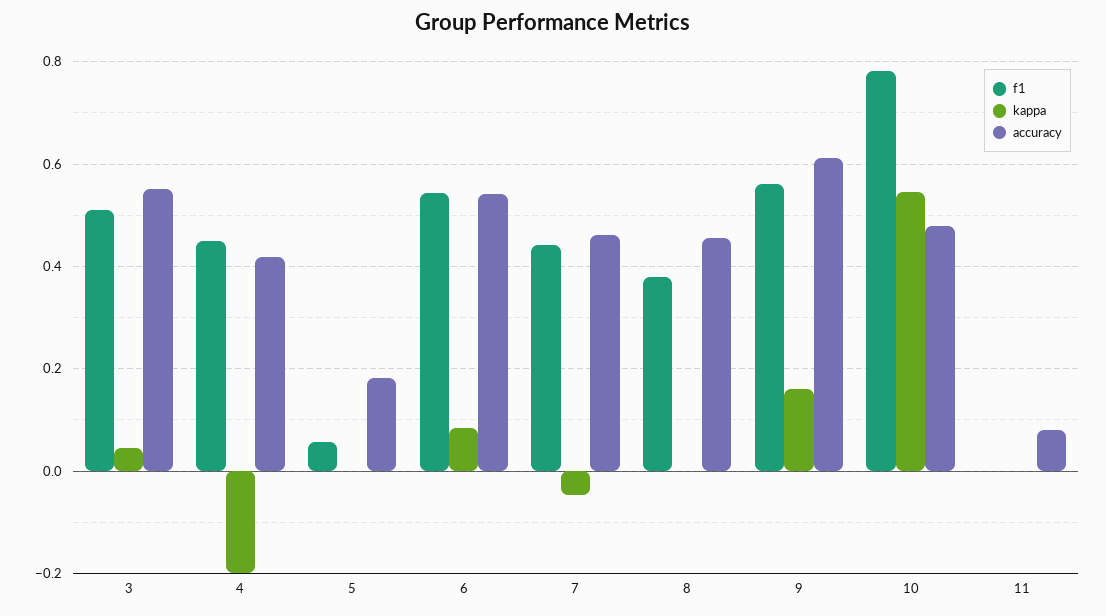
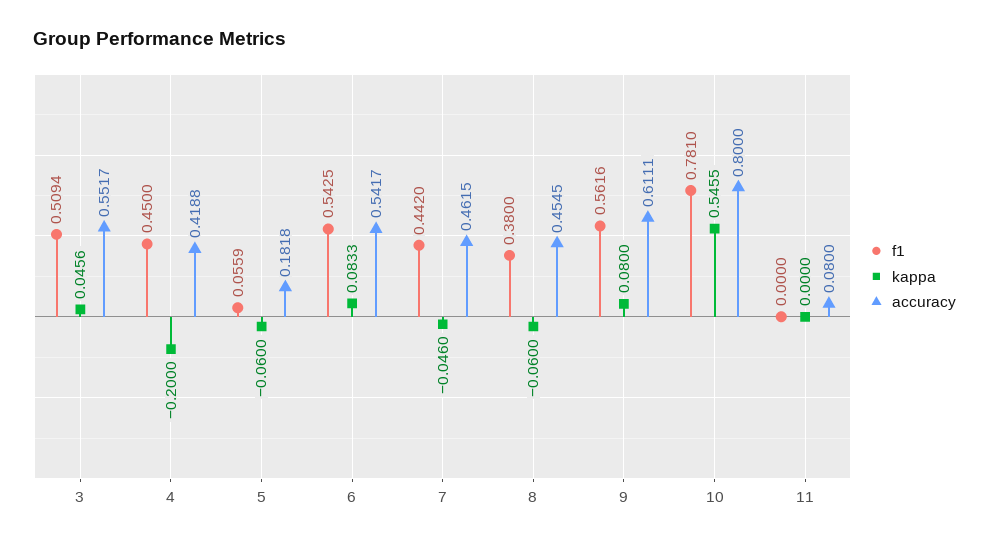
  {
    "f1": {
      "3": 0.5094,
      "4": 0.45,
      "5": 0.0559,
      "6": 0.5425,
      "7": 0.442,
      "8": 0.38,
      "9": 0.5616,
      "10": 0.781,
      "11": 0
    },
    "kappa": {
      "3": 0.0456,
      "4": -0.2,
-     "5": 0,
+     "5": -0.06,
      "6": 0.0833,
      "7": -0.046,
-     "8": 0,
+     "8": -0.06,
-     "9": 0.16,
+     "9": 0.08,
      "10": 0.5455,
      "11": 0
    },
    "accuracy": {
      "3": 0.5517,
      "4": 0.4188,
      "5": 0.1818,
      "6": 0.5417,
      "7": 0.4615,
      "8": 0.4545,
      "9": 0.6111,
-     "10": 0.48,
+     "10": 0.8,
      "11": 0.08
    }
  }

